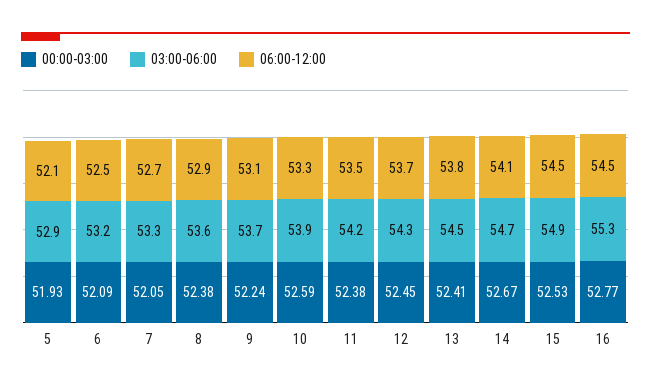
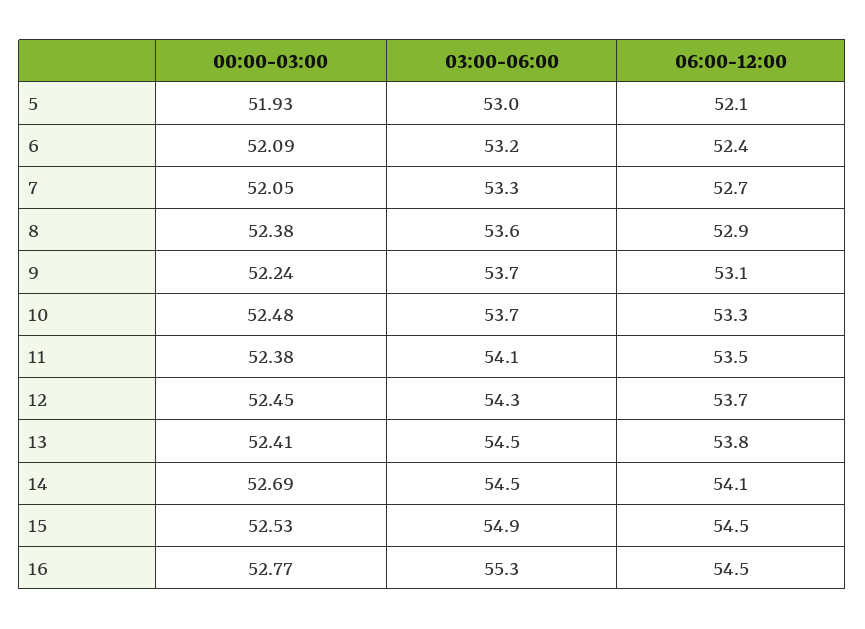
  {
    "00:00-03:00": {
      "5": 51.93,
      "6": 52.09,
      "7": 52.05,
      "8": 52.38,
      "9": 52.24,
-     "10": 52.59,
+     "10": 52.48,
      "11": 52.38,
      "12": 52.45,
      "13": 52.41,
-     "14": 52.67,
+     "14": 52.69,
      "15": 52.53,
      "16": 52.77
    },
    "03:00-06:00": {
-     "5": 52.9,
+     "5": 53,
      "6": 53.2,
      "7": 53.3,
      "8": 53.6,
      "9": 53.7,
-     "10": 53.9,
+     "10": 53.7,
-     "11": 54.2,
+     "11": 54.1,
      "12": 54.3,
      "13": 54.5,
-     "14": 54.7,
+     "14": 54.5,
      "15": 54.9,
      "16": 55.3
    },
    "06:00-12:00": {
      "5": 52.1,
-     "6": 52.5,
+     "6": 52.4,
      "7": 52.7,
      "8": 52.9,
      "9": 53.1,
      "10": 53.3,
      "11": 53.5,
      "12": 53.7,
      "13": 53.8,
      "14": 54.1,
      "15": 54.5,
      "16": 54.5
    }
  }

